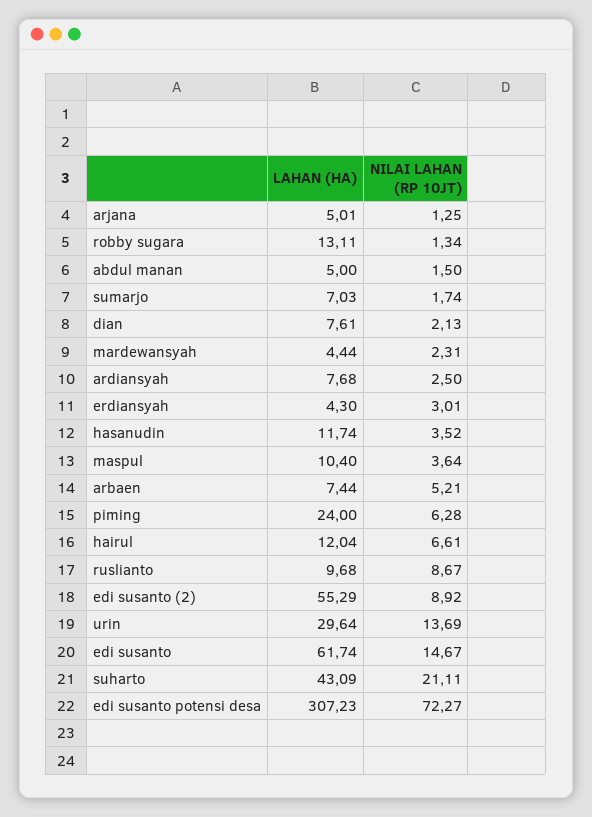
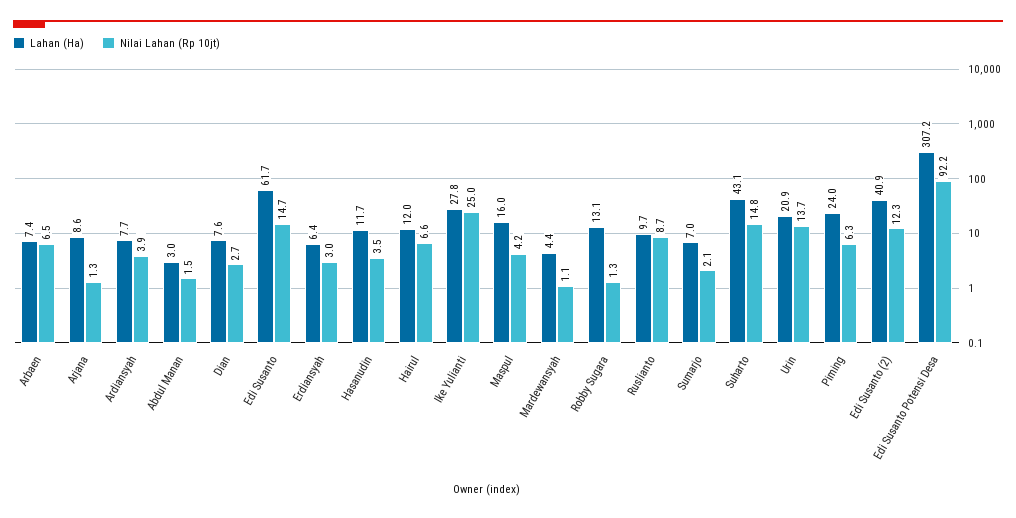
  {
    "LAHAN (HA)": {
-     "arjana": 5.01,
+     "arjana": 8.6,
      "robby sugara": 13.11,
-     "abdul manan": 5,
+     "abdul manan": 3,
      "sumarjo": 7.03,
      "dian": 7.61,
      "mardewansyah": 4.44,
      "ardiansyah": 7.68,
-     "erdiansyah": 4.3,
+     "erdiansyah": 6.4,
      "hasanudin": 11.74,
-     "maspul": 10.4,
+     "maspul": 16,
      "arbaen": 7.44,
      "piming": 24,
      "hairul": 12.04,
      "ruslianto": 9.68,
-     "edi susanto (2)": 55.29,
+     "edi susanto (2)": 40.9,
-     "urin": 29.64,
+     "urin": 20.9,
      "edi susanto": 61.74,
      "suharto": 43.09,
-     "edi susanto potensi desa": 307.23
+     "edi susanto potensi desa": 307.23,
+     "Ike Yulianti": 27.8
    },
    "NILAI LAHAN (RP 10JT)": {
      "arjana": 1.25,
      "robby sugara": 1.34,
      "abdul manan": 1.5,
-     "sumarjo": 1.74,
+     "sumarjo": 2.1,
-     "dian": 2.13,
+     "dian": 2.7,
-     "mardewansyah": 2.31,
+     "mardewansyah": 1.1,
-     "ardiansyah": 2.5,
+     "ardiansyah": 3.9,
      "erdiansyah": 3.01,
      "hasanudin": 3.52,
-     "maspul": 3.64,
+     "maspul": 4.2,
-     "arbaen": 5.21,
+     "arbaen": 6.5,
      "piming": 6.28,
      "hairul": 6.61,
      "ruslianto": 8.67,
-     "edi susanto (2)": 8.92,
+     "edi susanto (2)": 12.3,
      "urin": 13.69,
      "edi susanto": 14.67,
-     "suharto": 21.11,
+     "suharto": 14.8,
-     "edi susanto potensi desa": 72.27
+     "edi susanto potensi desa": 92.2,
+     "Ike Yulianti": 25
    }
  }

